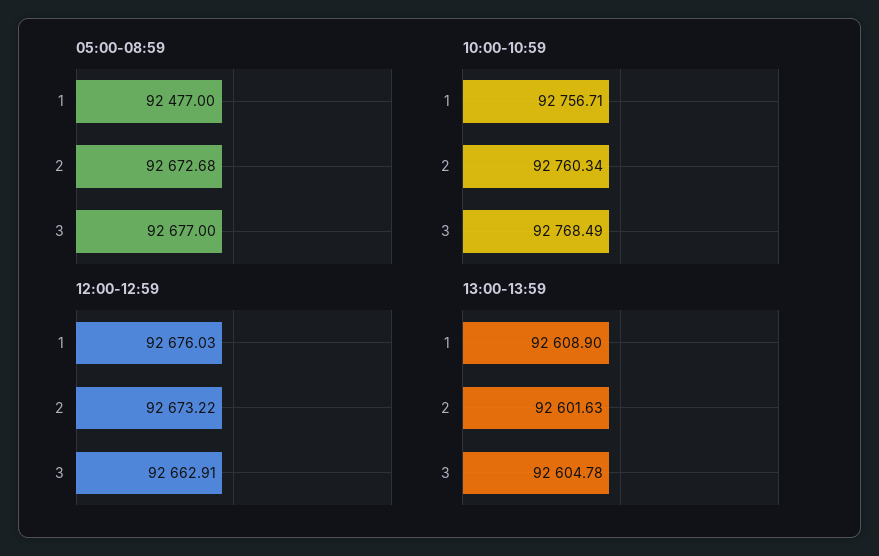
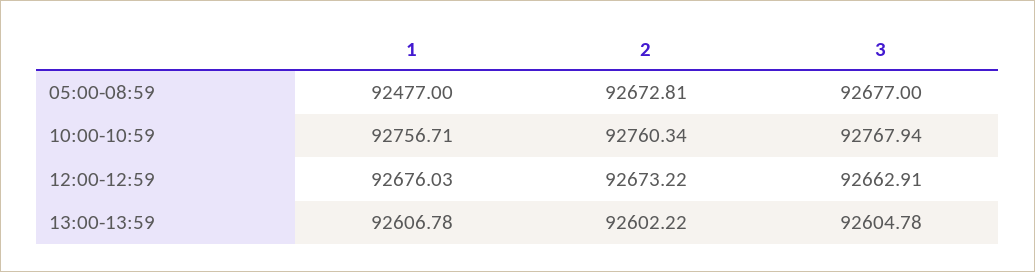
  {
    "05:00-08:59": {
      "1": 92477,
-     "2": 92672.68,
+     "2": 92672.81,
      "3": 92677
    },
    "10:00-10:59": {
      "1": 92756.71,
      "2": 92760.34,
-     "3": 92768.49
+     "3": 92767.94
    },
    "12:00-12:59": {
      "1": 92676.03,
      "2": 92673.22,
      "3": 92662.91
    },
    "13:00-13:59": {
-     "1": 92608.9,
+     "1": 92606.78,
-     "2": 92601.63,
+     "2": 92602.22,
      "3": 92604.78
    }
  }

